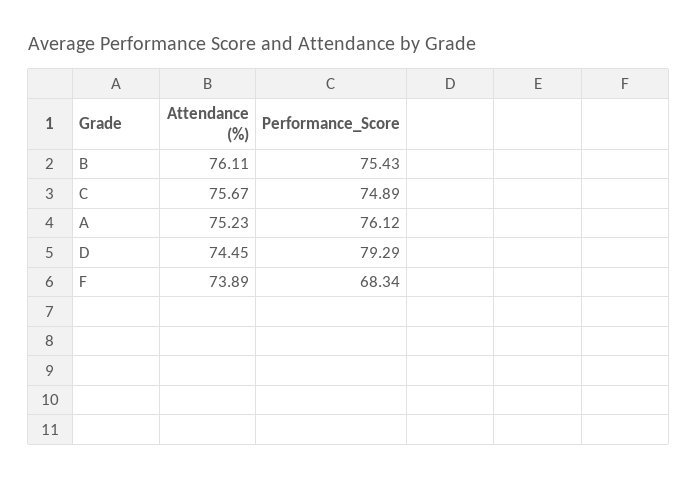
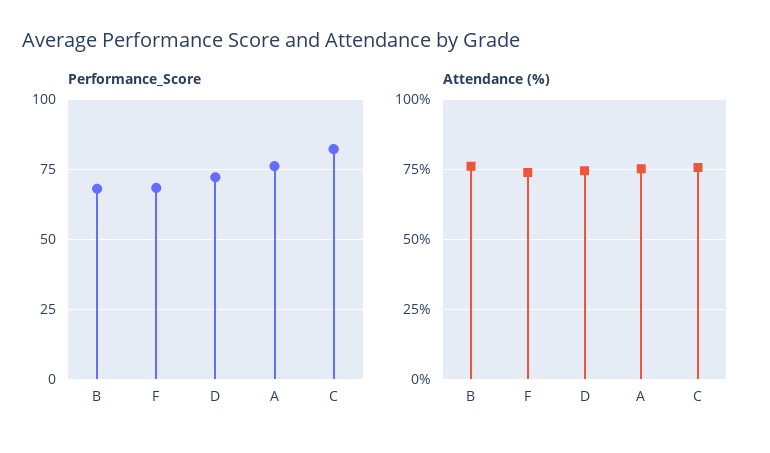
  {
    "Attendance (%)": {
      "B": 76.11,
      "C": 75.67,
      "A": 75.23,
      "D": 74.45,
      "F": 73.89
    },
    "Performance_Score": {
-     "B": 75.43,
+     "B": 67.5,
-     "C": 74.89,
+     "C": 82.5,
      "A": 76.12,
-     "D": 79.29,
+     "D": 72.5,
      "F": 68.34
    }
  }

